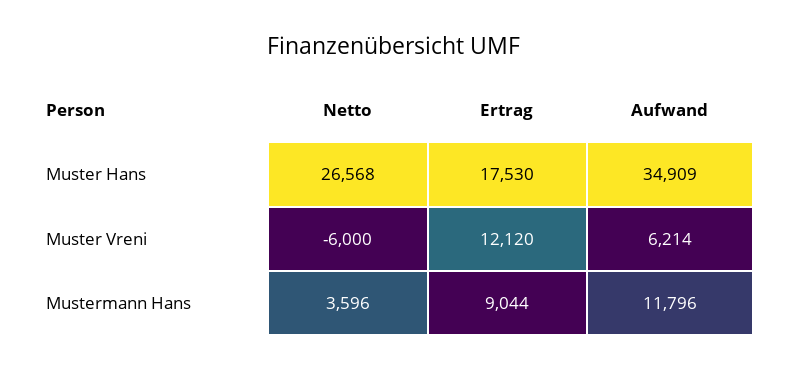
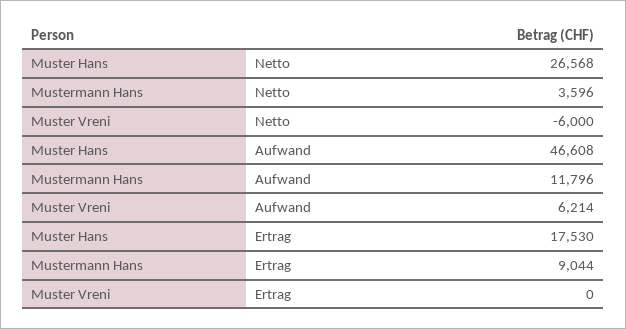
  {
    "Netto": {
      "Muster Hans": 26568,
      "Muster Vreni": -6000,
      "Mustermann Hans": 3596
    },
    "Ertrag": {
      "Muster Hans": 17530,
-     "Muster Vreni": 12120,
+     "Muster Vreni": 0,
      "Mustermann Hans": 9044
    },
    "Aufwand": {
-     "Muster Hans": 34909,
+     "Muster Hans": 46608,
      "Muster Vreni": 6214,
      "Mustermann Hans": 11796
    }
  }

